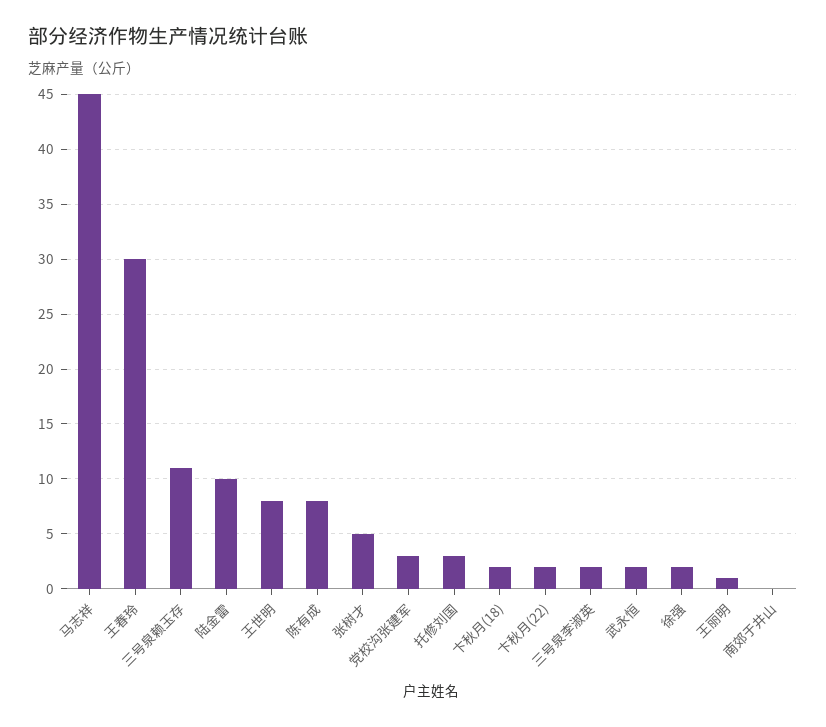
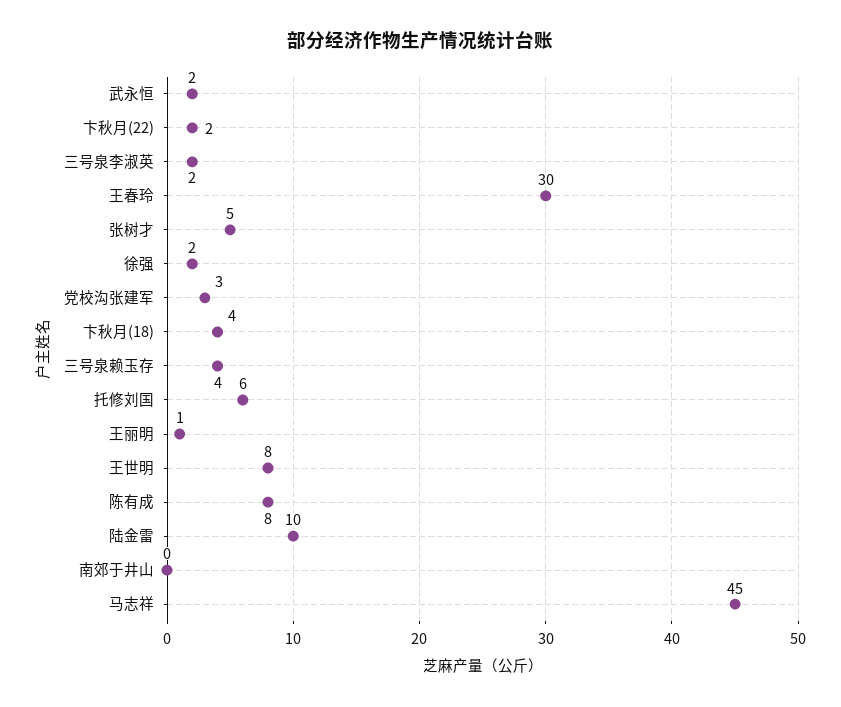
  {
    "马志祥": 45,
    "王春玲": 30,
-   "三号泉赖玉存": 11,
+   "三号泉赖玉存": 4,
    "陆金雷": 10,
    "王世明": 8,
    "陈有成": 8,
    "张树才": 5,
    "党校沟张建军": 3,
-   "托修刘国": 3,
+   "托修刘国": 6,
-   "卞秋月(18)": 2,
+   "卞秋月(18)": 4,
    "卞秋月(22)": 2,
    "三号泉李淑英": 2,
    "武永恒": 2,
    "徐强": 2,
    "王丽明": 1,
    "南郊于井山": 0
  }

